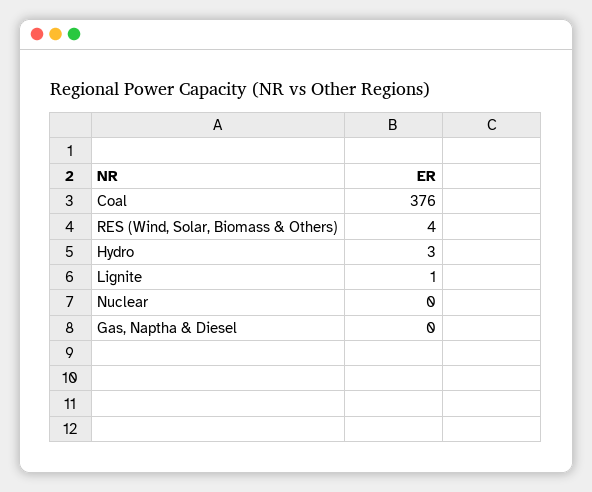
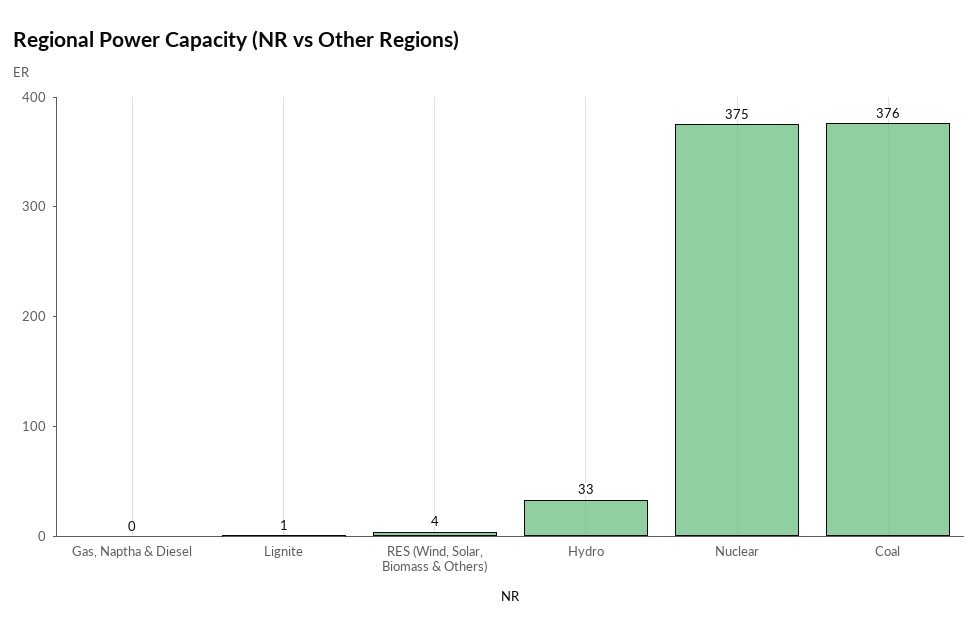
  {
    "Coal": 376,
    "RES (Wind, Solar, Biomass & Others)": 4,
-   "Hydro": 3,
+   "Hydro": 33,
    "Lignite": 1,
-   "Nuclear": 0,
+   "Nuclear": 375,
    "Gas, Naptha & Diesel": 0
  }

